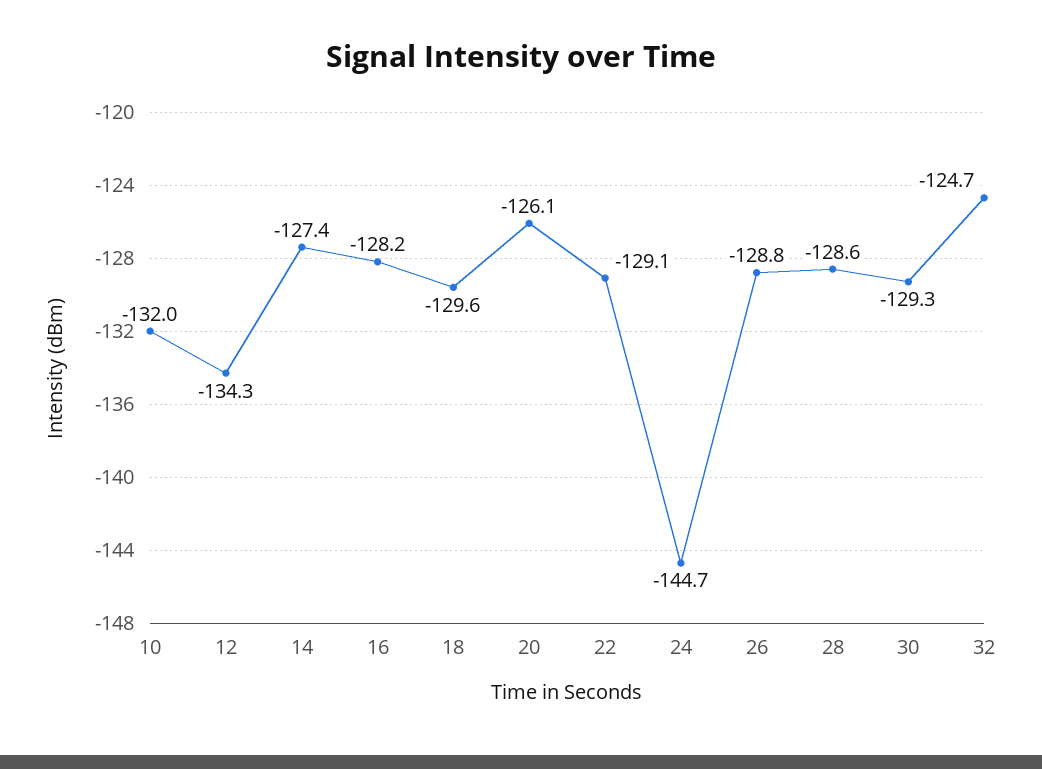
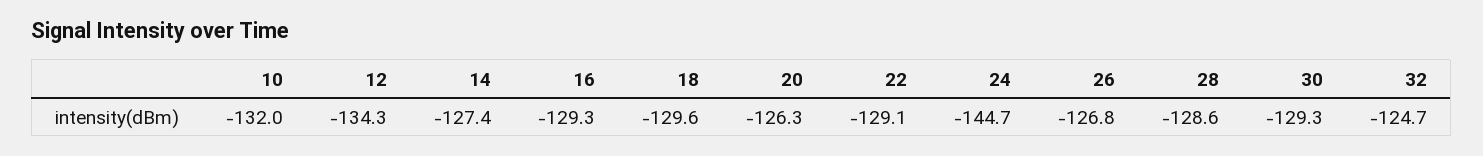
  {
    "10": -132,
    "12": -134.3,
    "14": -127.4,
-   "16": -128.2,
+   "16": -129.3,
    "18": -129.6,
-   "20": -126.1,
+   "20": -126.3,
    "22": -129.1,
    "24": -144.7,
-   "26": -128.8,
+   "26": -126.8,
    "28": -128.6,
    "30": -129.3,
    "32": -124.7
  }

